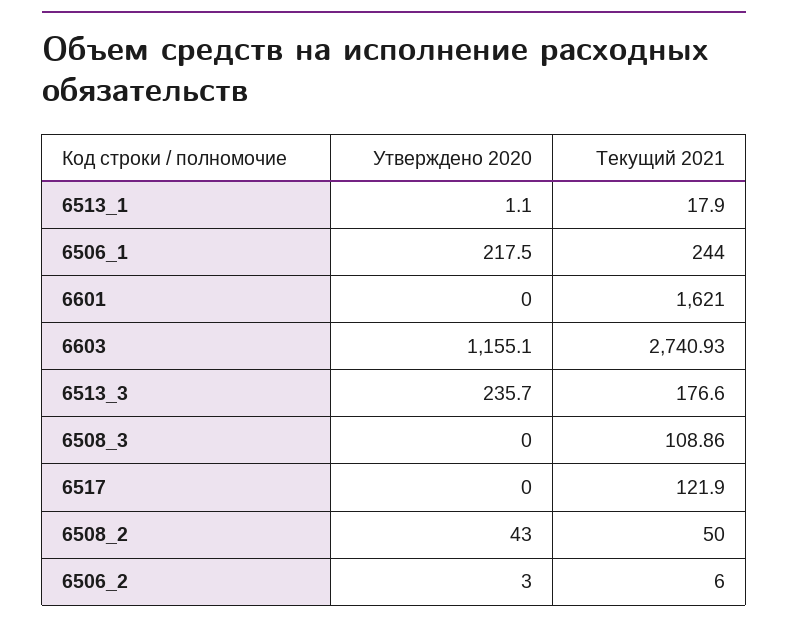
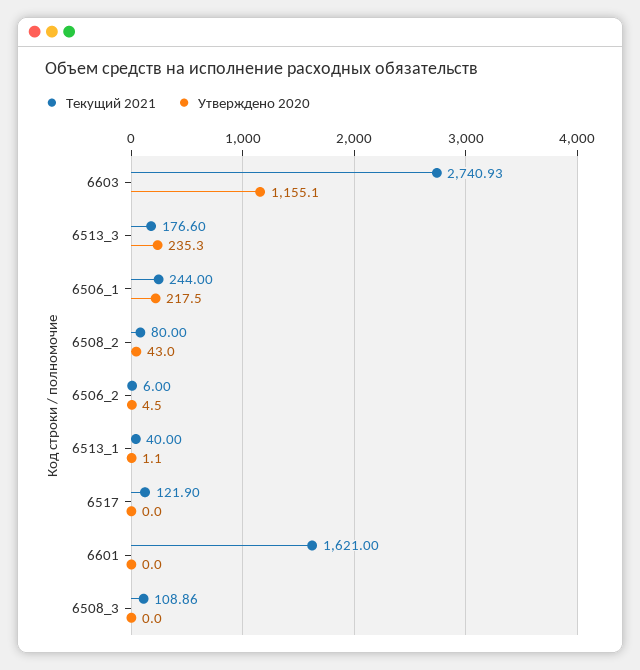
  {
    "Утверждено 2020": {
      "6513_1": 1.1,
      "6506_1": 217.5,
      "6601": 0,
      "6603": 1155.1,
-     "6513_3": 235.7,
+     "6513_3": 235.3,
      "6508_3": 0,
      "6517": 0,
      "6508_2": 43,
-     "6506_2": 3
+     "6506_2": 4.5
    },
    "Текущий 2021": {
-     "6513_1": 17.9,
+     "6513_1": 40,
      "6506_1": 244,
      "6601": 1621,
      "6603": 2740.93,
      "6513_3": 176.6,
      "6508_3": 108.86,
      "6517": 121.9,
-     "6508_2": 50,
+     "6508_2": 80,
      "6506_2": 6
    }
  }

